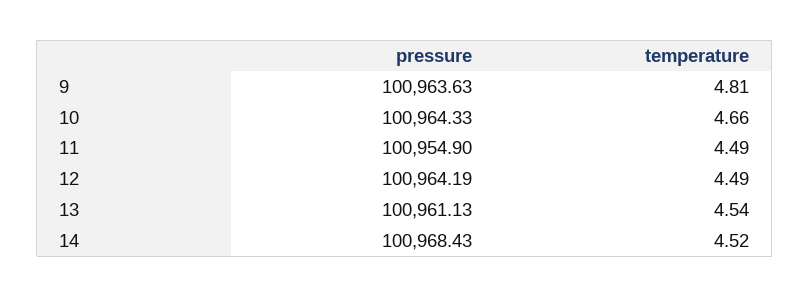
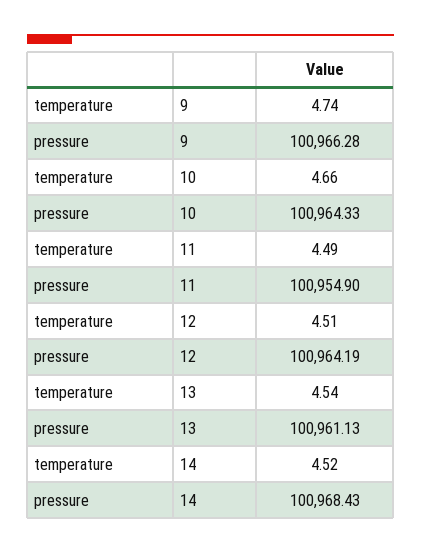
  {
    "pressure": {
-     "9": 100963.63,
+     "9": 100966.28,
      "10": 100964.33,
      "11": 100954.9,
      "12": 100964.19,
      "13": 100961.13,
      "14": 100968.43
    },
    "temperature": {
-     "9": 4.81,
+     "9": 4.74,
      "10": 4.66,
      "11": 4.49,
-     "12": 4.49,
+     "12": 4.51,
      "13": 4.54,
      "14": 4.52
    }
  }

